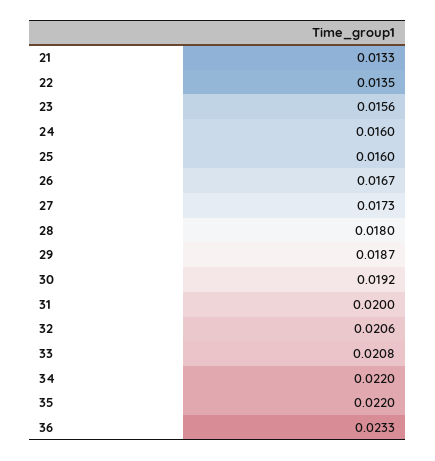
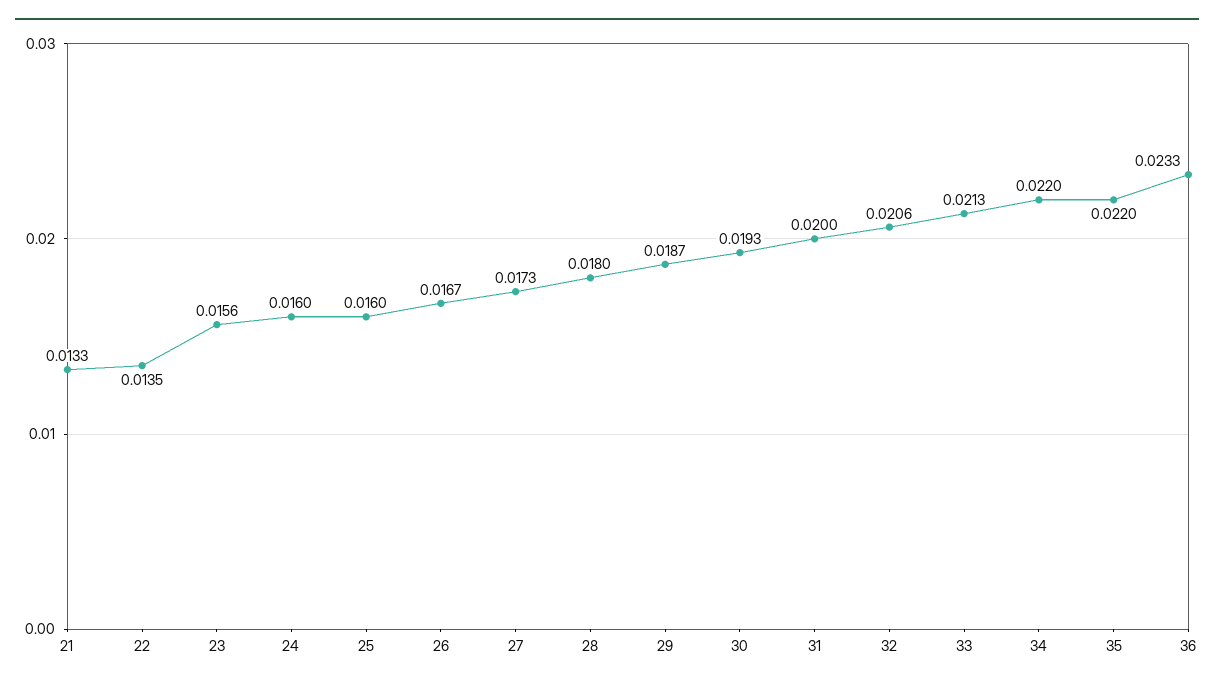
  {
    "21": 0.0133,
    "22": 0.0135,
    "23": 0.0156,
    "24": 0.016,
    "25": 0.016,
    "26": 0.0167,
    "27": 0.0173,
    "28": 0.018,
    "29": 0.0187,
-   "30": 0.0192,
+   "30": 0.0193,
    "31": 0.02,
    "32": 0.0206,
-   "33": 0.0208,
+   "33": 0.0213,
    "34": 0.022,
    "35": 0.022,
    "36": 0.0233
  }

